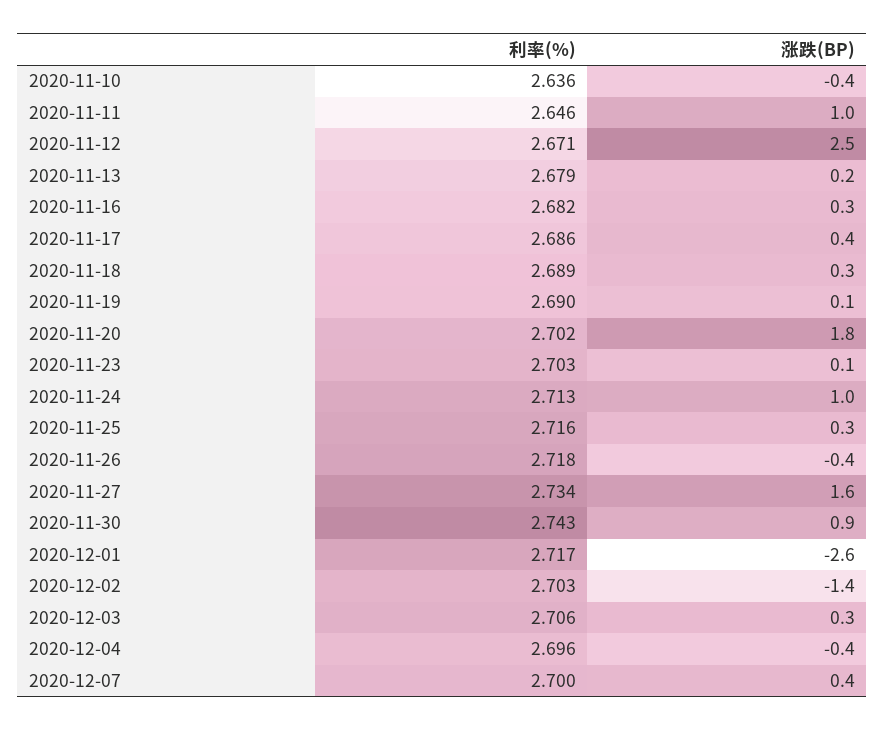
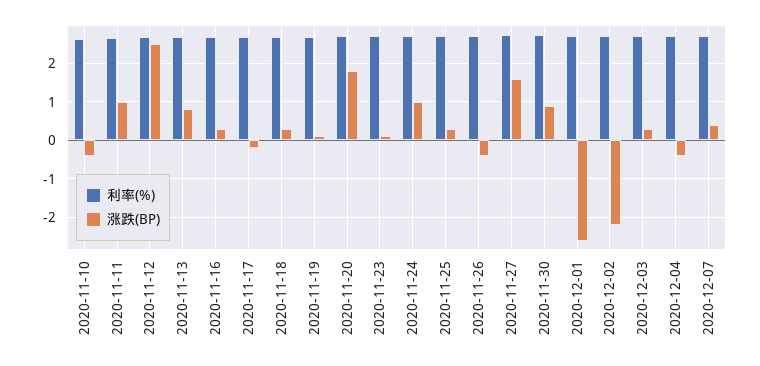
  {
    "利率(%)": {
      "2020-11-10": 2.636,
      "2020-11-11": 2.646,
      "2020-11-12": 2.671,
      "2020-11-13": 2.679,
      "2020-11-16": 2.682,
      "2020-11-17": 2.686,
      "2020-11-18": 2.689,
      "2020-11-19": 2.69,
      "2020-11-20": 2.702,
      "2020-11-23": 2.703,
      "2020-11-24": 2.713,
      "2020-11-25": 2.716,
      "2020-11-26": 2.718,
      "2020-11-27": 2.734,
      "2020-11-30": 2.743,
      "2020-12-01": 2.717,
      "2020-12-02": 2.703,
      "2020-12-03": 2.706,
      "2020-12-04": 2.696,
      "2020-12-07": 2.7
    },
    "涨跌(BP)": {
      "2020-11-10": -0.4,
      "2020-11-11": 1,
      "2020-11-12": 2.5,
-     "2020-11-13": 0.2,
+     "2020-11-13": 0.8,
      "2020-11-16": 0.3,
-     "2020-11-17": 0.4,
+     "2020-11-17": -0.2,
      "2020-11-18": 0.3,
      "2020-11-19": 0.1,
      "2020-11-20": 1.8,
      "2020-11-23": 0.1,
      "2020-11-24": 1,
      "2020-11-25": 0.3,
      "2020-11-26": -0.4,
      "2020-11-27": 1.6,
      "2020-11-30": 0.9,
      "2020-12-01": -2.6,
-     "2020-12-02": -1.4,
+     "2020-12-02": -2.2,
      "2020-12-03": 0.3,
      "2020-12-04": -0.4,
      "2020-12-07": 0.4
    }
  }

